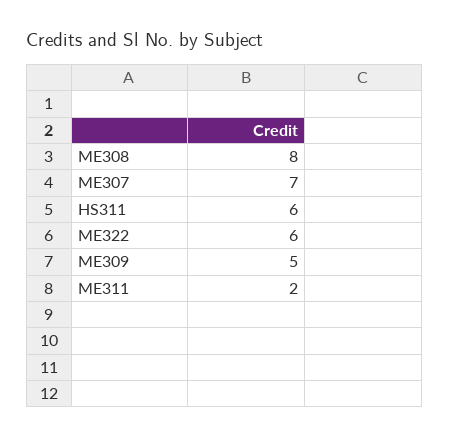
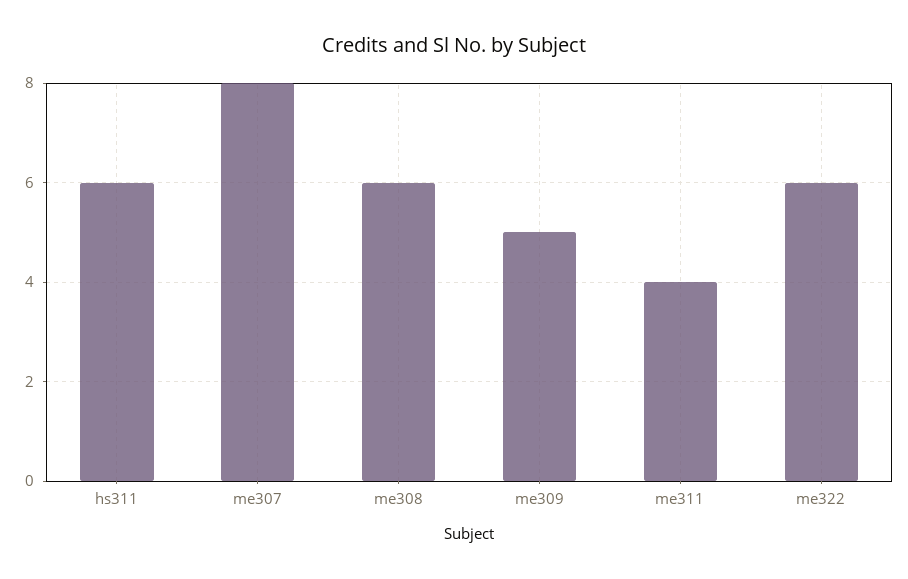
  {
-   "ME308": 8,
+   "ME308": 6,
-   "ME307": 7,
+   "ME307": 8,
    "HS311": 6,
    "ME322": 6,
    "ME309": 5,
-   "ME311": 2
+   "ME311": 4
  }

